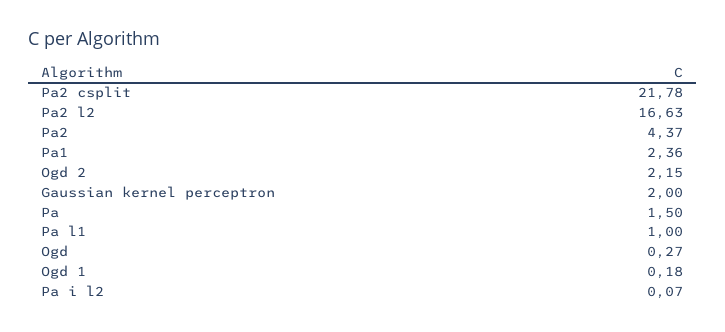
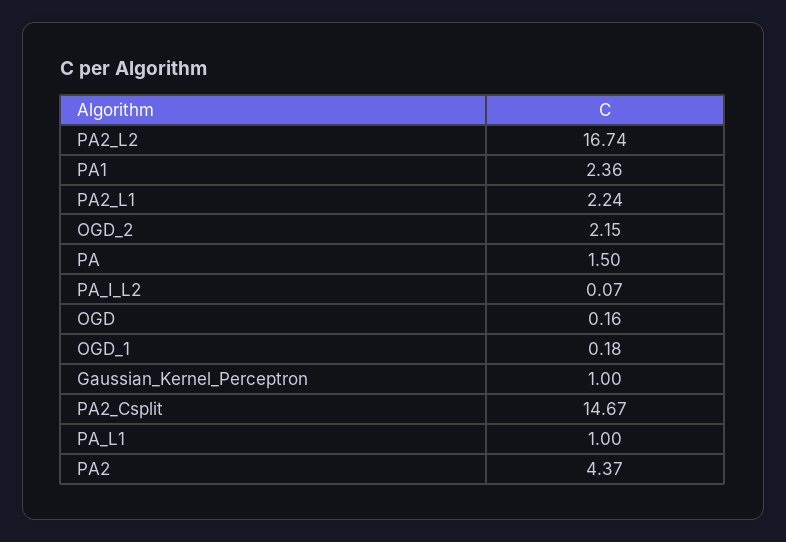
  {
-   "Pa2 csplit": 21.78,
+   "Pa2 csplit": 14.67,
-   "Pa2 l2": 16.63,
+   "Pa2 l2": 16.74,
    "Pa2": 4.37,
    "Pa1": 2.36,
    "Ogd 2": 2.15,
-   "Gaussian kernel perceptron": 2,
+   "Gaussian kernel perceptron": 1,
    "Pa": 1.5,
    "Pa l1": 1,
-   "Ogd": 0.27,
+   "Ogd": 0.16,
    "Ogd 1": 0.18,
-   "Pa i l2": 0.07
+   "Pa i l2": 0.07,
+   "PA2_L1": 2.24
  }

